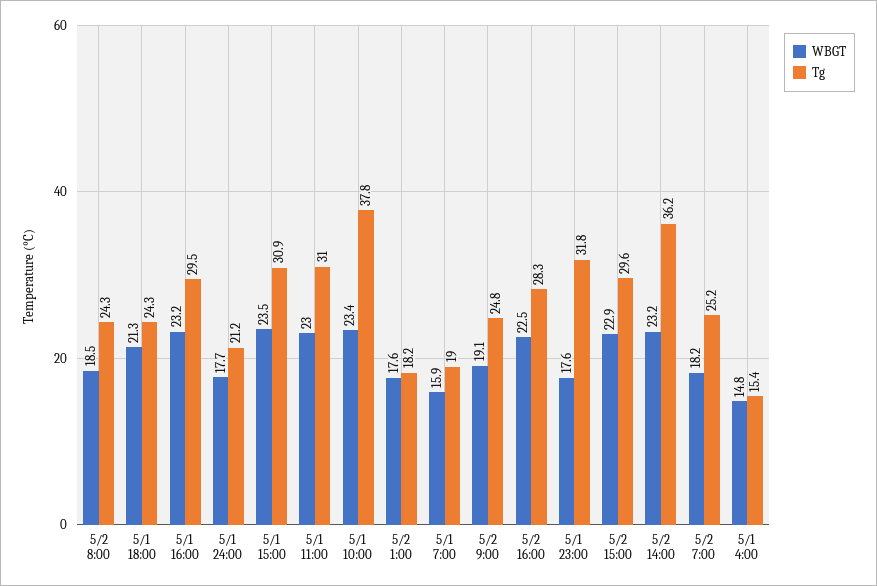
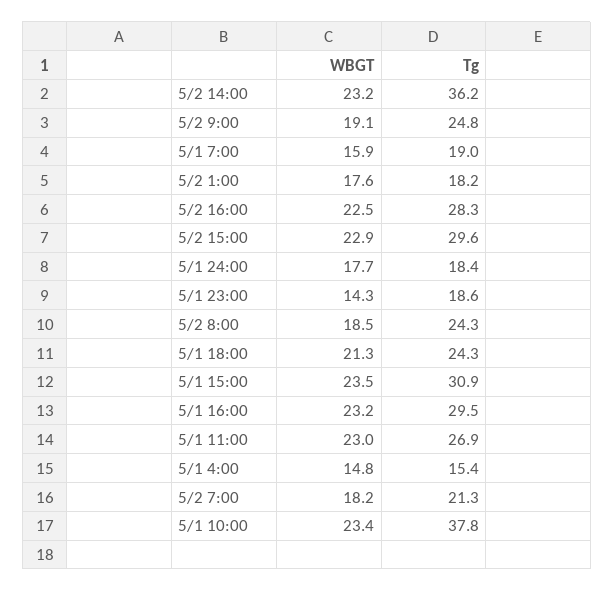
  {
    "WBGT": {
      "5/2 8:00": 18.5,
      "5/1 18:00": 21.3,
      "5/1 16:00": 23.2,
      "5/1 24:00": 17.7,
      "5/1 15:00": 23.5,
      "5/1 11:00": 23,
      "5/1 10:00": 23.4,
      "5/2 1:00": 17.6,
      "5/1 7:00": 15.9,
      "5/2 9:00": 19.1,
      "5/2 16:00": 22.5,
-     "5/1 23:00": 17.6,
+     "5/1 23:00": 14.3,
      "5/2 15:00": 22.9,
      "5/2 14:00": 23.2,
      "5/2 7:00": 18.2,
      "5/1 4:00": 14.8
    },
    "Tg": {
      "5/2 8:00": 24.3,
      "5/1 18:00": 24.3,
      "5/1 16:00": 29.5,
-     "5/1 24:00": 21.2,
+     "5/1 24:00": 18.4,
      "5/1 15:00": 30.9,
-     "5/1 11:00": 31,
+     "5/1 11:00": 26.9,
      "5/1 10:00": 37.8,
      "5/2 1:00": 18.2,
      "5/1 7:00": 19,
      "5/2 9:00": 24.8,
      "5/2 16:00": 28.3,
-     "5/1 23:00": 31.8,
+     "5/1 23:00": 18.6,
      "5/2 15:00": 29.6,
      "5/2 14:00": 36.2,
-     "5/2 7:00": 25.2,
+     "5/2 7:00": 21.3,
      "5/1 4:00": 15.4
    }
  }

